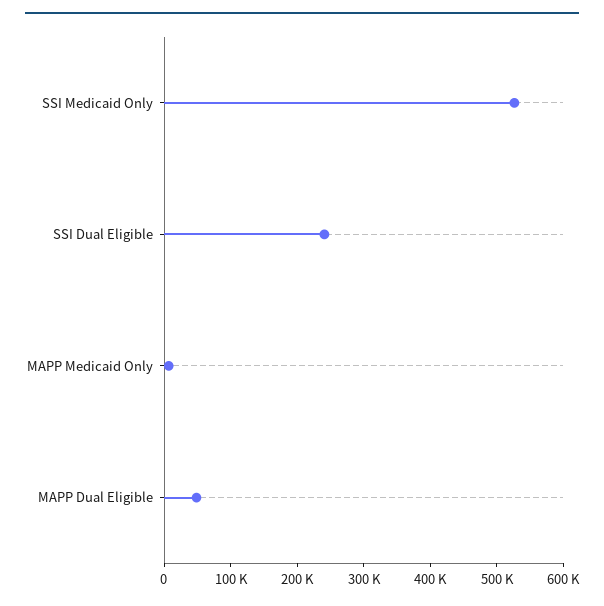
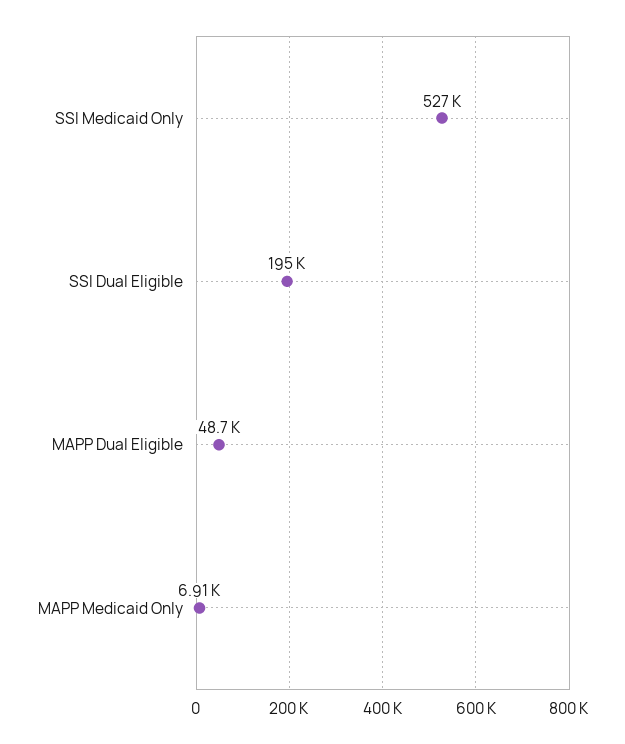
  {
    "SSI Medicaid Only": 527000,
-   "SSI Dual Eligible": 240000,
+   "SSI Dual Eligible": 195000,
    "MAPP Medicaid Only": 6910,
    "MAPP Dual Eligible": 48700
  }

